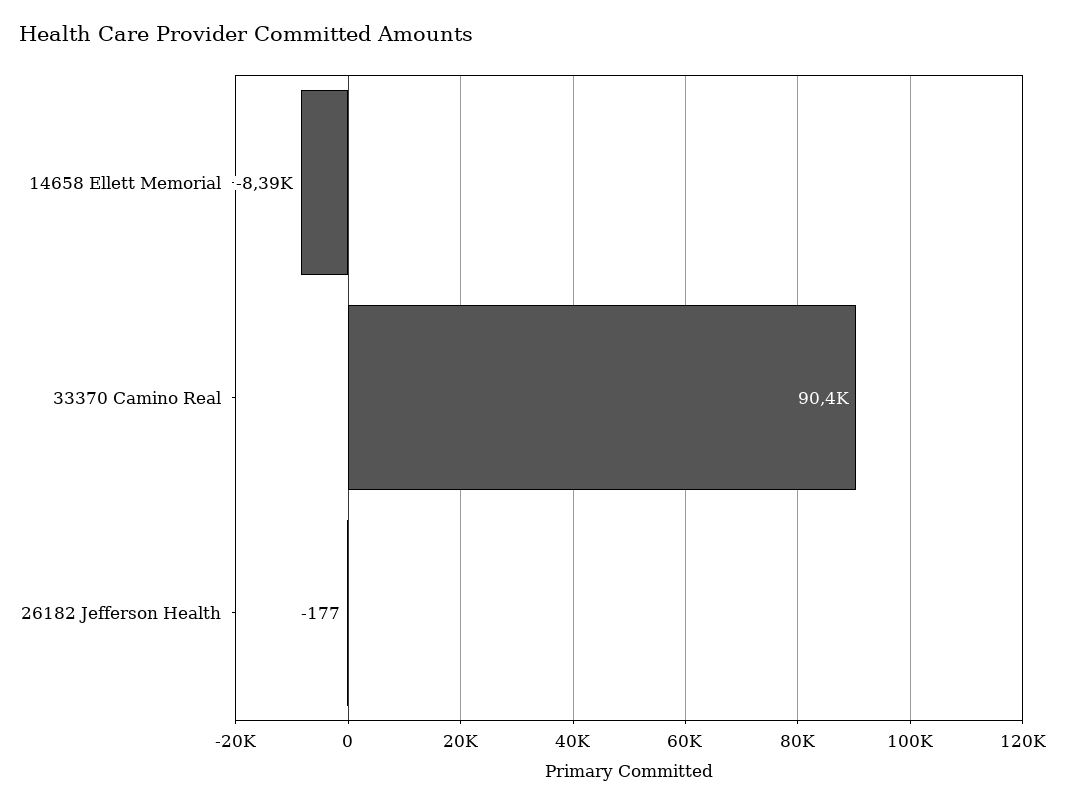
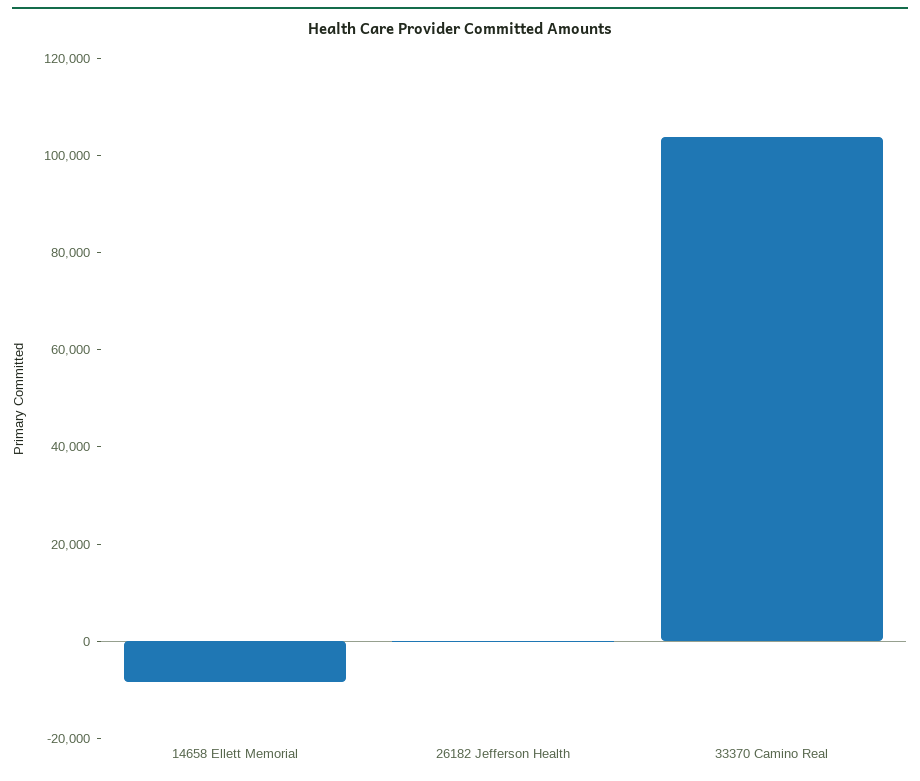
  {
    "14658 Ellett Memorial": -8390,
-   "33370 Camino Real": 90400,
+   "33370 Camino Real": 105000,
    "26182 Jefferson Health": -177
  }

